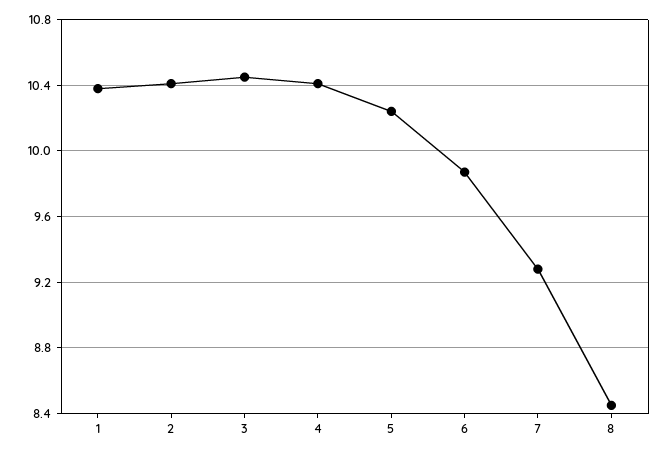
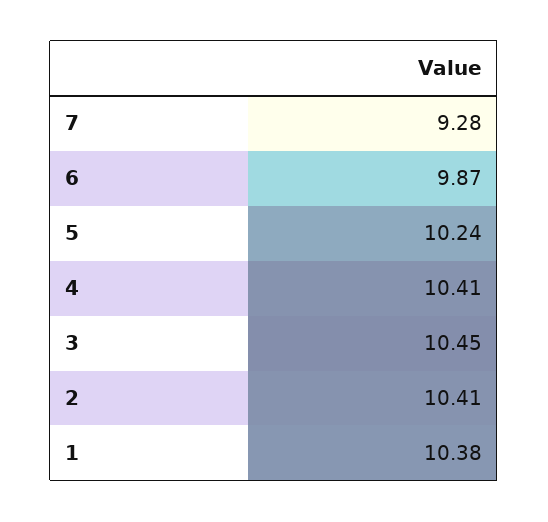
  {
    "1": 10.38,
    "2": 10.41,
    "3": 10.45,
    "4": 10.41,
    "5": 10.24,
    "6": 9.87,
-   "7": 9.28,
+   "7": 9.28
-   "8": 8.45
  }

